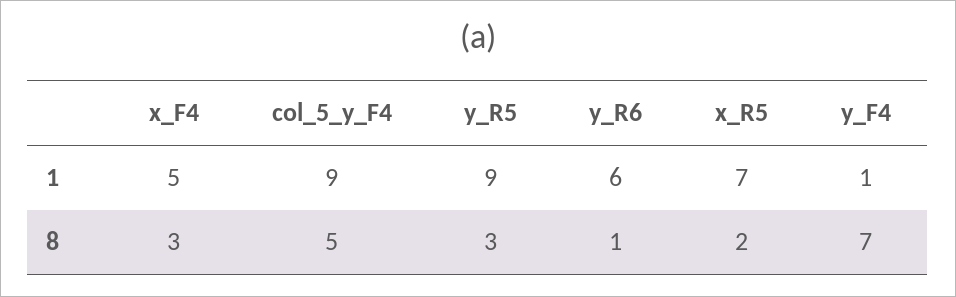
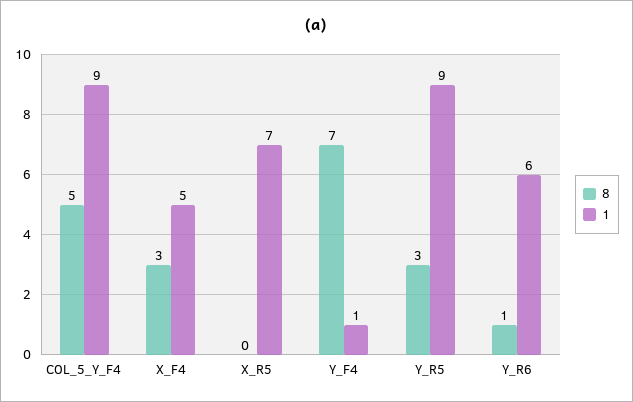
  {
    "1": {
      "x_F4": 5,
      "col_5_y_F4": 9,
      "y_R5": 9,
      "y_R6": 6,
      "x_R5": 7,
      "y_F4": 1
    },
    "8": {
      "x_F4": 3,
      "col_5_y_F4": 5,
      "y_R5": 3,
      "y_R6": 1,
-     "x_R5": 2,
+     "x_R5": 0,
      "y_F4": 7
    }
  }

